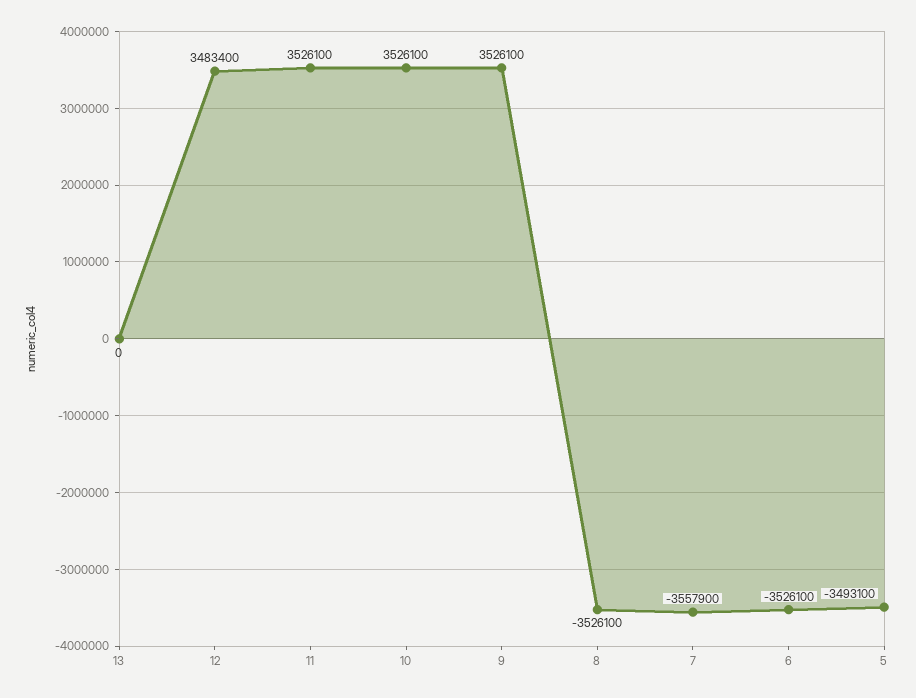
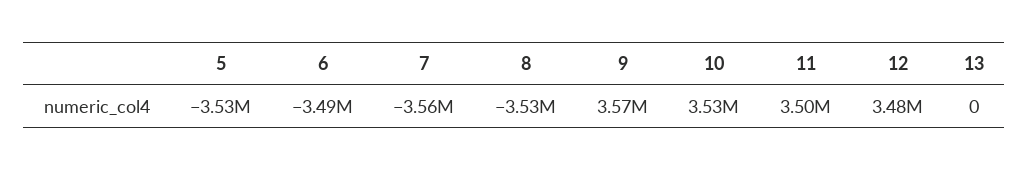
  {
    "13": 0,
    "12": 3483400,
-   "11": 3526100,
+   "11": 3500000,
    "10": 3526100,
-   "9": 3526100,
+   "9": 3570000,
    "8": -3526100,
    "7": -3557900,
-   "6": -3526100,
+   "6": -3490000,
-   "5": -3493100
+   "5": -3530000
  }

